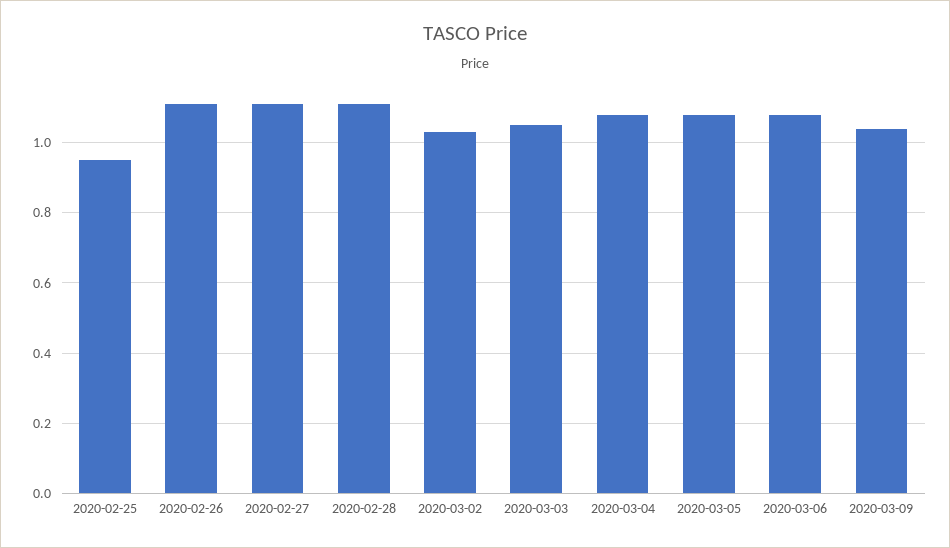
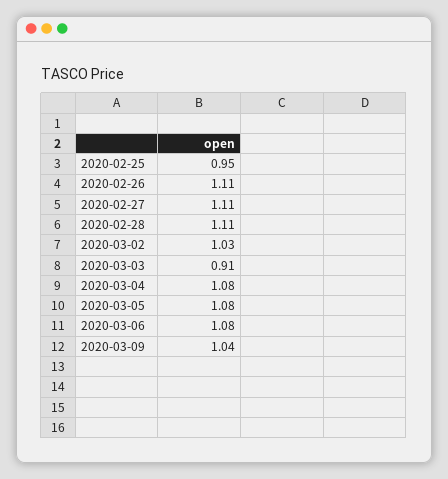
  {
    "2020-02-25": 0.95,
    "2020-02-26": 1.11,
    "2020-02-27": 1.11,
    "2020-02-28": 1.11,
    "2020-03-02": 1.03,
-   "2020-03-03": 1.05,
+   "2020-03-03": 0.91,
    "2020-03-04": 1.08,
    "2020-03-05": 1.08,
    "2020-03-06": 1.08,
    "2020-03-09": 1.04
  }

